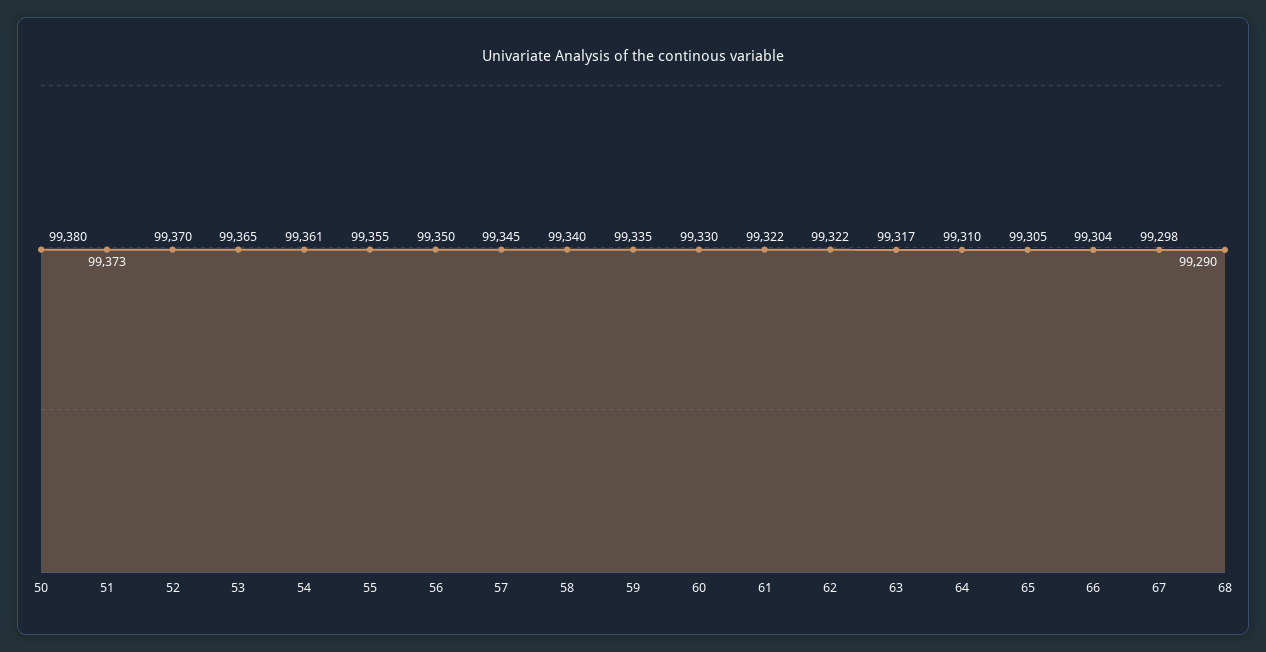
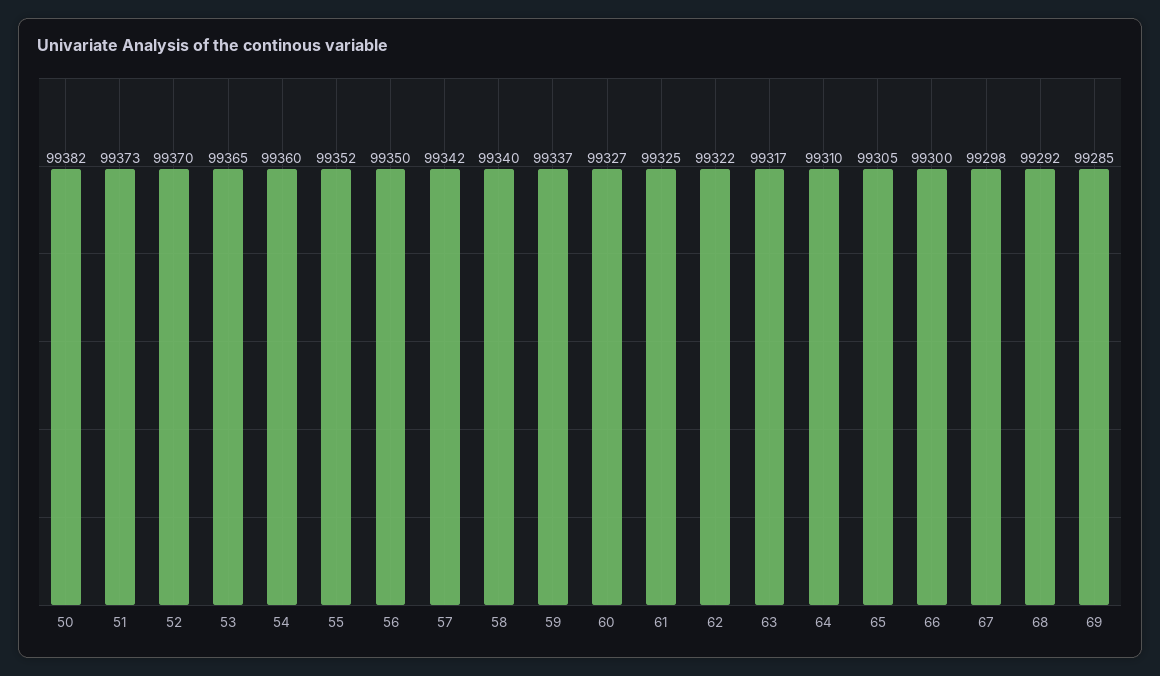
  {
-   "50": 99380,
+   "50": 99382,
    "51": 99373,
    "52": 99370,
    "53": 99365,
-   "54": 99361,
+   "54": 99360,
-   "55": 99355,
+   "55": 99352,
    "56": 99350,
-   "57": 99345,
+   "57": 99342,
    "58": 99340,
-   "59": 99335,
+   "59": 99337,
-   "60": 99330,
+   "60": 99327,
-   "61": 99322,
+   "61": 99325,
    "62": 99322,
    "63": 99317,
    "64": 99310,
    "65": 99305,
-   "66": 99304,
+   "66": 99300,
    "67": 99298,
-   "68": 99290
+   "68": 99292,
+   "69": 99285
  }

